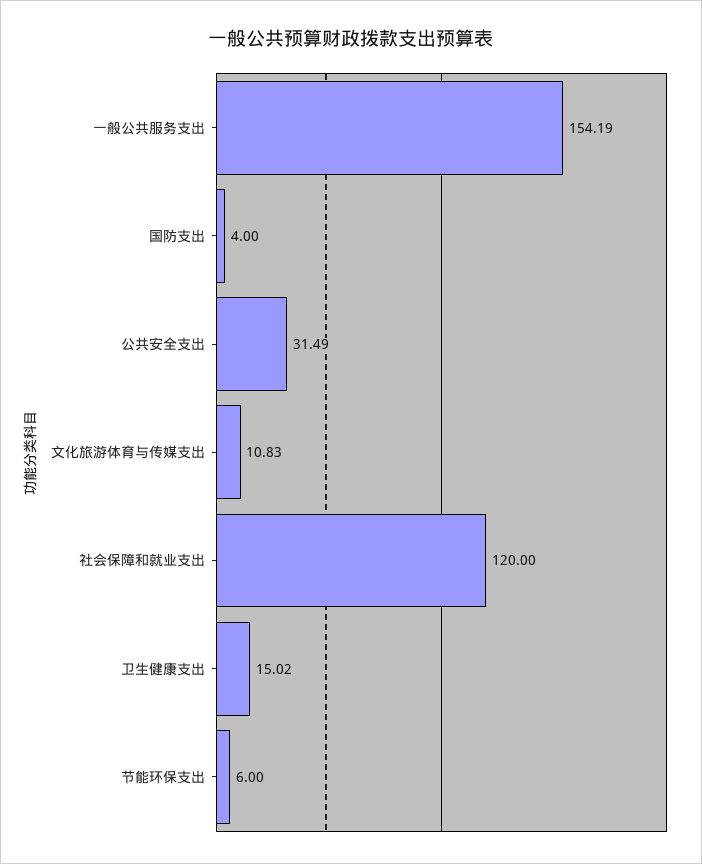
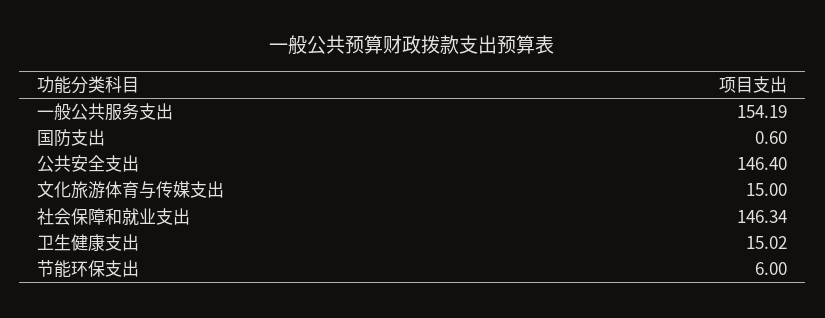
  {
    "一般公共服务支出": 154.19,
-   "国防支出": 4,
+   "国防支出": 0.6,
-   "公共安全支出": 31.49,
+   "公共安全支出": 146.4,
-   "文化旅游体育与传媒支出": 10.83,
+   "文化旅游体育与传媒支出": 15,
-   "社会保障和就业支出": 120,
+   "社会保障和就业支出": 146.34,
    "卫生健康支出": 15.02,
    "节能环保支出": 6
  }

